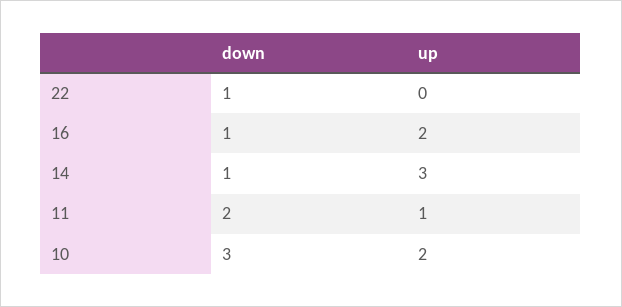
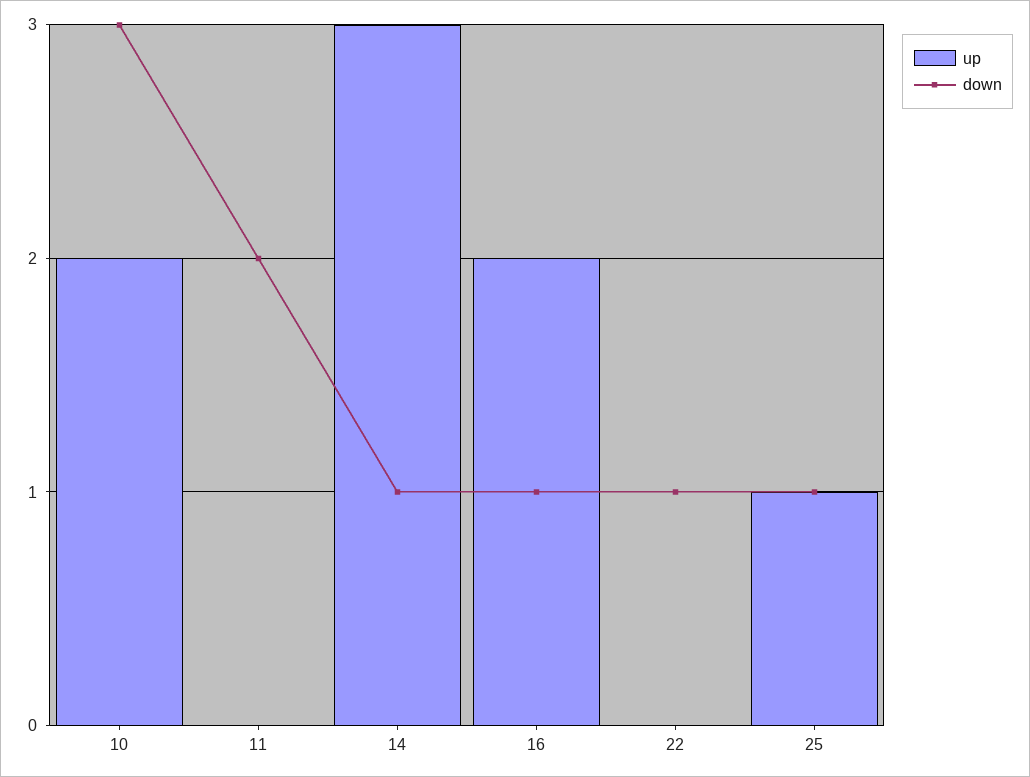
  {
    "down": {
      "22": 1,
      "16": 1,
      "14": 1,
      "11": 2,
-     "10": 3
+     "10": 3,
+     "25": 1
    },
    "up": {
      "22": 0,
      "16": 2,
      "14": 3,
-     "11": 1,
+     "11": 0,
-     "10": 2
+     "10": 2,
+     "25": 1
    }
  }

